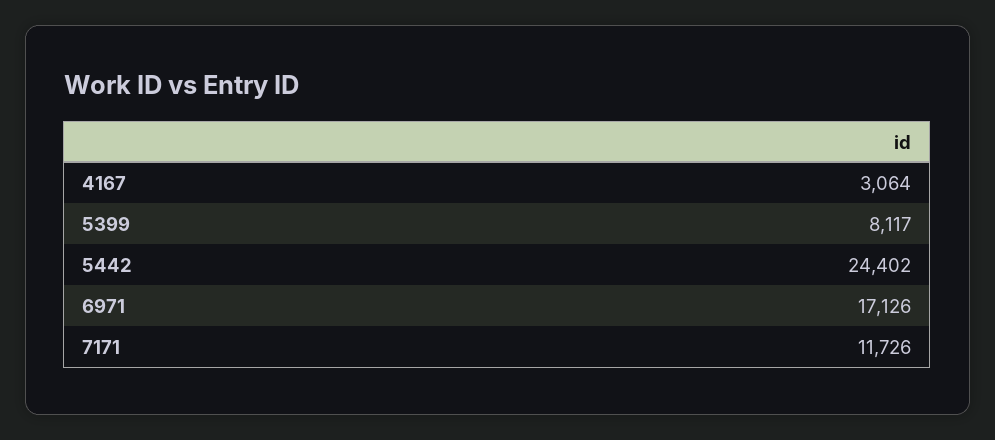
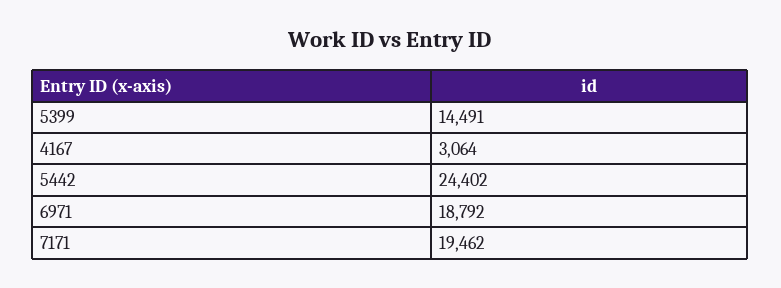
  {
    "4167": 3064,
-   "5399": 8117,
+   "5399": 14491,
    "5442": 24402,
-   "6971": 17126,
+   "6971": 18792,
-   "7171": 11726
+   "7171": 19462
  }

